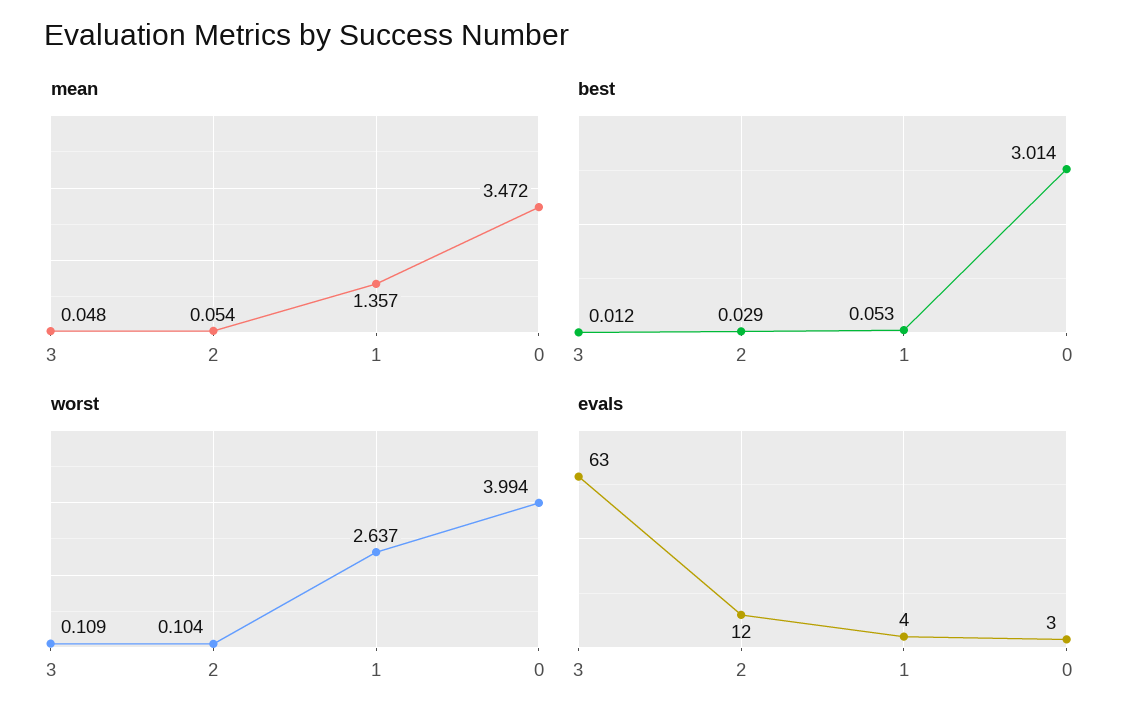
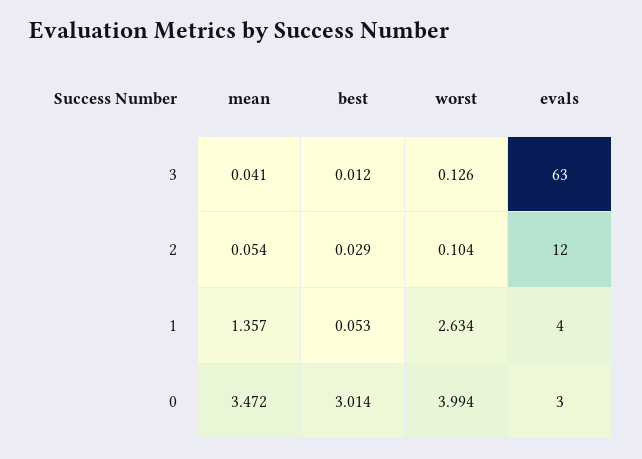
  {
    "mean": {
-     "3": 0.048,
+     "3": 0.041,
      "2": 0.054,
      "1": 1.357,
      "0": 3.472
    },
    "best": {
      "3": 0.012,
      "2": 0.029,
      "1": 0.053,
      "0": 3.014
    },
    "worst": {
-     "3": 0.109,
+     "3": 0.126,
      "2": 0.104,
-     "1": 2.637,
+     "1": 2.634,
      "0": 3.994
    },
    "evals": {
      "3": 63,
      "2": 12,
      "1": 4,
      "0": 3
    }
  }

